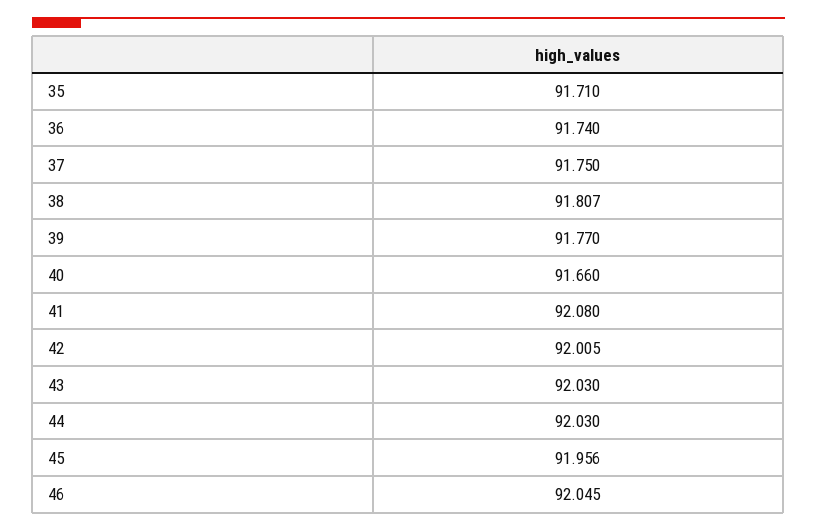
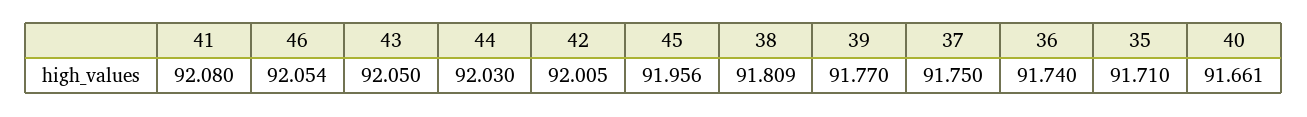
  {
    "35": 91.71,
    "36": 91.74,
    "37": 91.75,
-   "38": 91.807,
+   "38": 91.809,
    "39": 91.77,
-   "40": 91.66,
+   "40": 91.661,
    "41": 92.08,
    "42": 92.005,
-   "43": 92.03,
+   "43": 92.05,
    "44": 92.03,
    "45": 91.956,
-   "46": 92.045
+   "46": 92.054
  }

